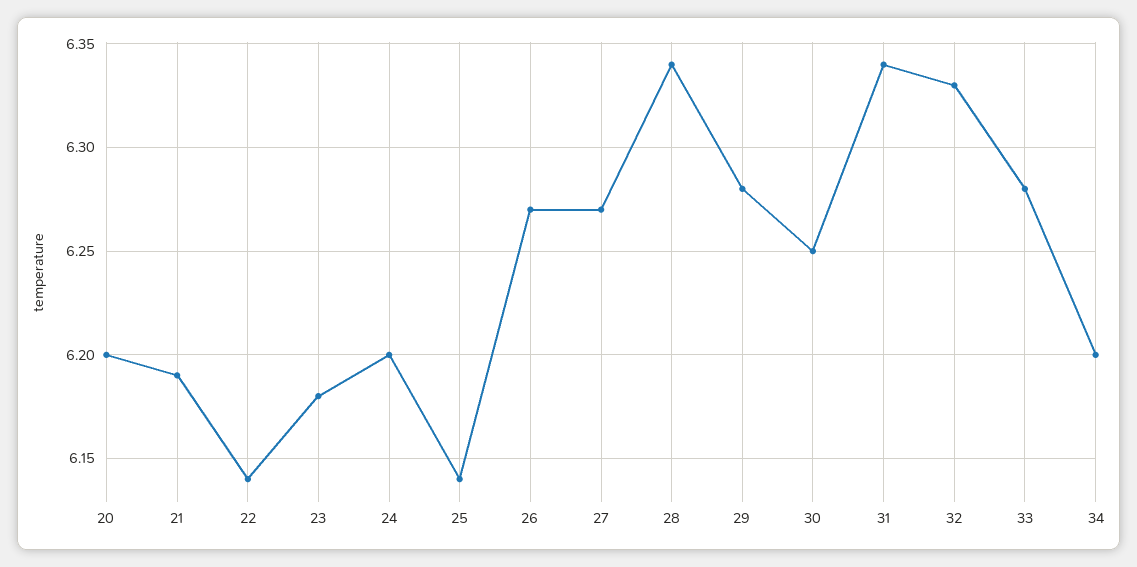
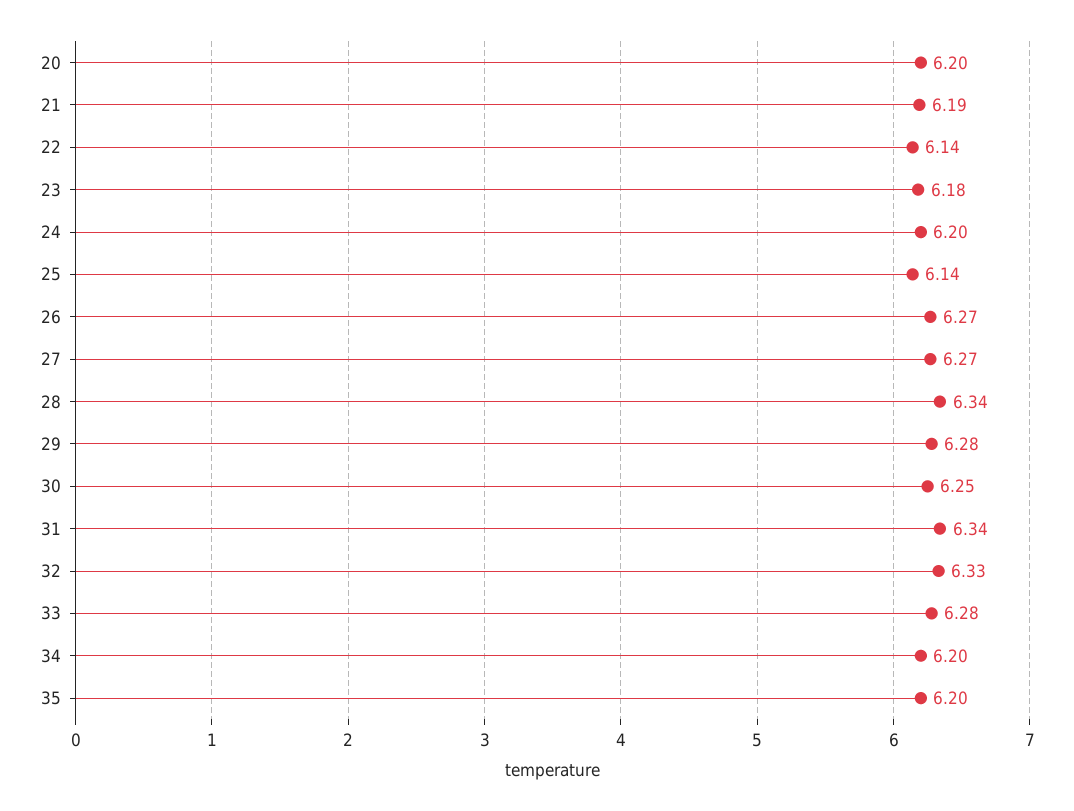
  {
    "20": 6.2,
    "21": 6.19,
    "22": 6.14,
    "23": 6.18,
    "24": 6.2,
    "25": 6.14,
    "26": 6.27,
    "27": 6.27,
    "28": 6.34,
    "29": 6.28,
    "30": 6.25,
    "31": 6.34,
    "32": 6.33,
    "33": 6.28,
-   "34": 6.2
+   "34": 6.2,
+   "35": 6.2
  }

